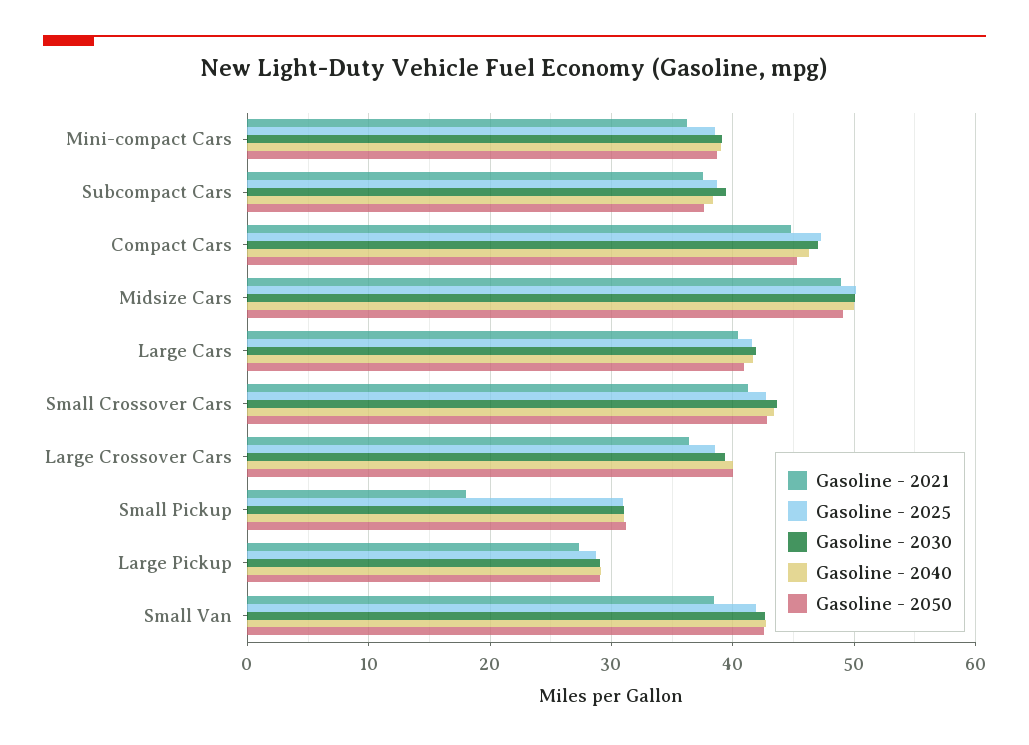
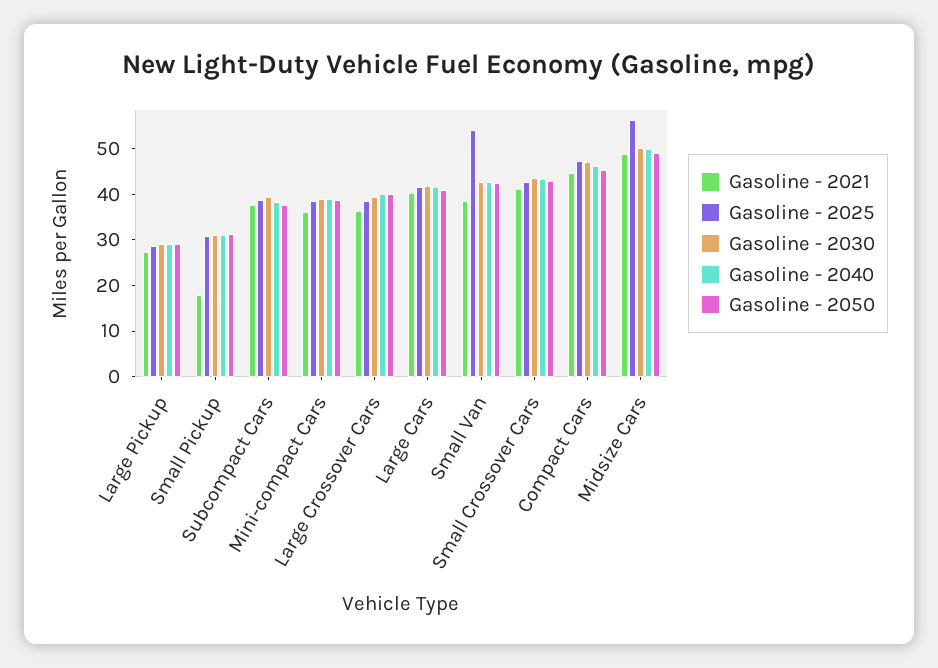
  {
    "Gasoline - 2021": {
      "Mini-compact Cars": 36,
      "Subcompact Cars": 38,
      "Compact Cars": 45,
      "Midsize Cars": 49,
      "Large Cars": 40,
      "Small Crossover Cars": 41,
      "Large Crossover Cars": 36,
      "Small Pickup": 18,
      "Large Pickup": 27,
      "Small Van": 38
    },
    "Gasoline - 2025": {
      "Mini-compact Cars": 39,
      "Subcompact Cars": 39,
      "Compact Cars": 47,
-     "Midsize Cars": 50,
+     "Midsize Cars": 56,
      "Large Cars": 42,
      "Small Crossover Cars": 43,
      "Large Crossover Cars": 39,
      "Small Pickup": 31,
      "Large Pickup": 29,
-     "Small Van": 42
+     "Small Van": 54
    },
    "Gasoline - 2030": {
      "Mini-compact Cars": 39,
      "Subcompact Cars": 39,
      "Compact Cars": 47,
      "Midsize Cars": 50,
      "Large Cars": 42,
      "Small Crossover Cars": 44,
      "Large Crossover Cars": 39,
      "Small Pickup": 31,
      "Large Pickup": 29,
      "Small Van": 43
    },
    "Gasoline - 2040": {
      "Mini-compact Cars": 39,
      "Subcompact Cars": 38,
      "Compact Cars": 46,
      "Midsize Cars": 50,
      "Large Cars": 42,
      "Small Crossover Cars": 43,
      "Large Crossover Cars": 40,
      "Small Pickup": 31,
      "Large Pickup": 29,
      "Small Van": 43
    },
    "Gasoline - 2050": {
      "Mini-compact Cars": 39,
      "Subcompact Cars": 38,
      "Compact Cars": 45,
      "Midsize Cars": 49,
      "Large Cars": 41,
      "Small Crossover Cars": 43,
      "Large Crossover Cars": 40,
      "Small Pickup": 31,
      "Large Pickup": 29,
      "Small Van": 43
    }
  }

